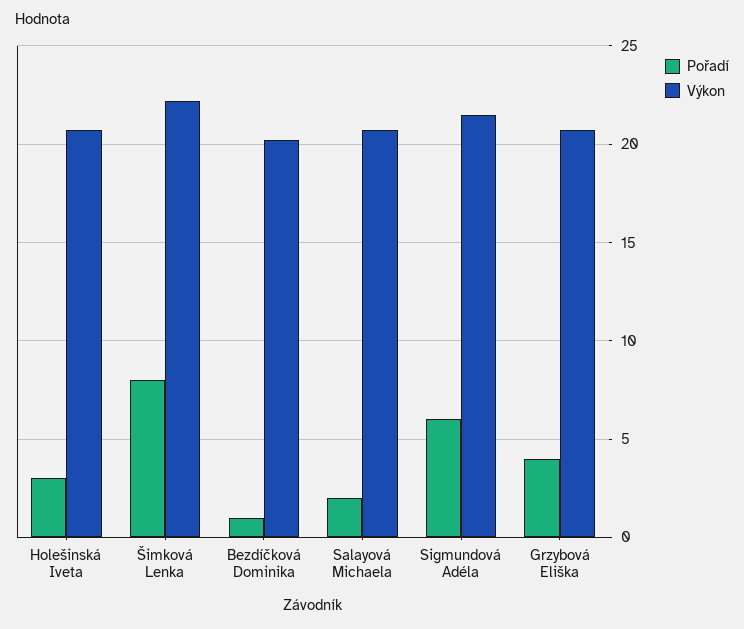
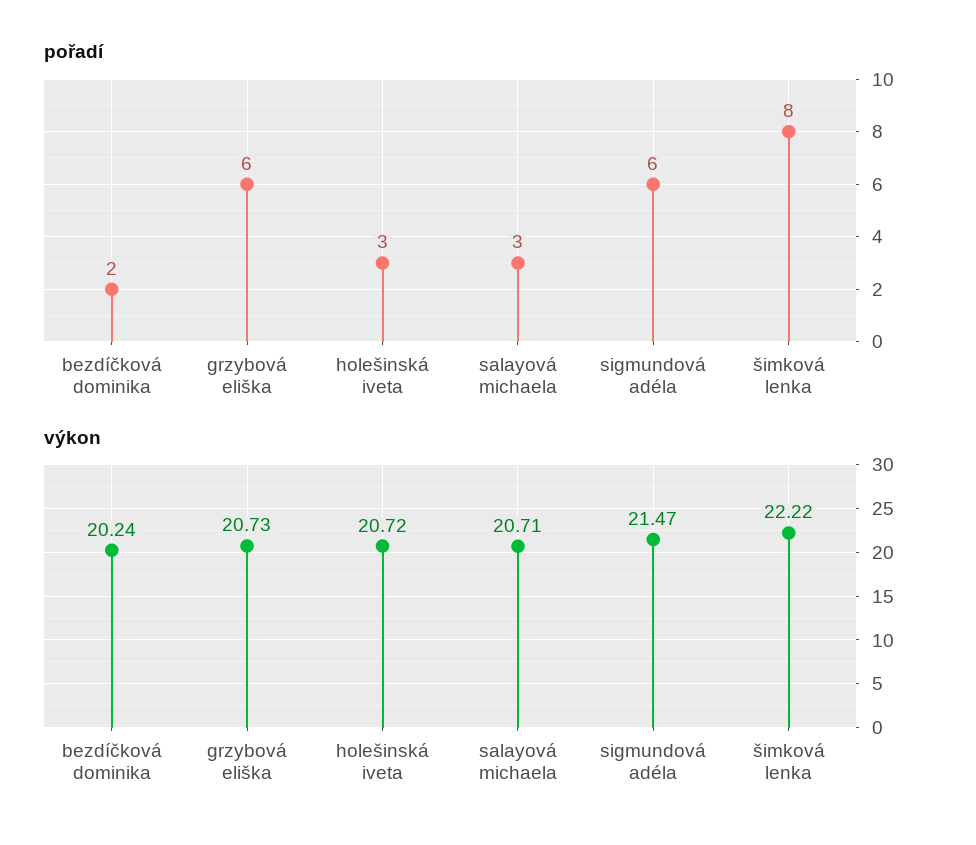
  {
    "Pořadí": {
      "Holešinská Iveta": 3,
      "Šimková Lenka": 8,
-     "Bezdíčková Dominika": 1,
+     "Bezdíčková Dominika": 2,
-     "Salayová Michaela": 2,
+     "Salayová Michaela": 3,
      "Sigmundová Adéla": 6,
-     "Grzybová Eliška": 4
+     "Grzybová Eliška": 6
    },
    "Výkon": {
      "Holešinská Iveta": 20.72,
      "Šimková Lenka": 22.22,
      "Bezdíčková Dominika": 20.24,
      "Salayová Michaela": 20.71,
      "Sigmundová Adéla": 21.47,
      "Grzybová Eliška": 20.73
    }
  }

